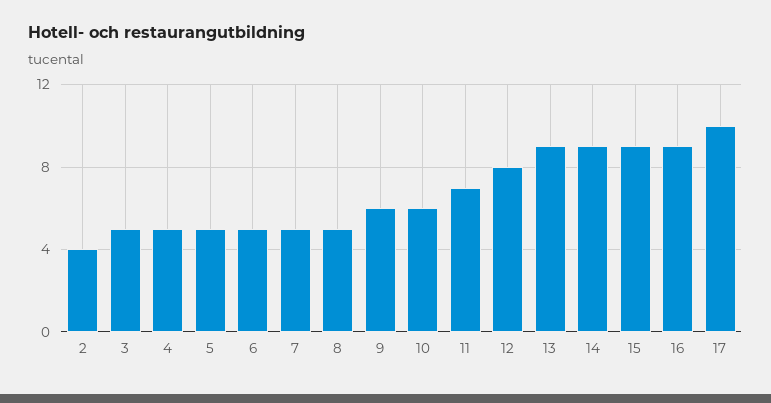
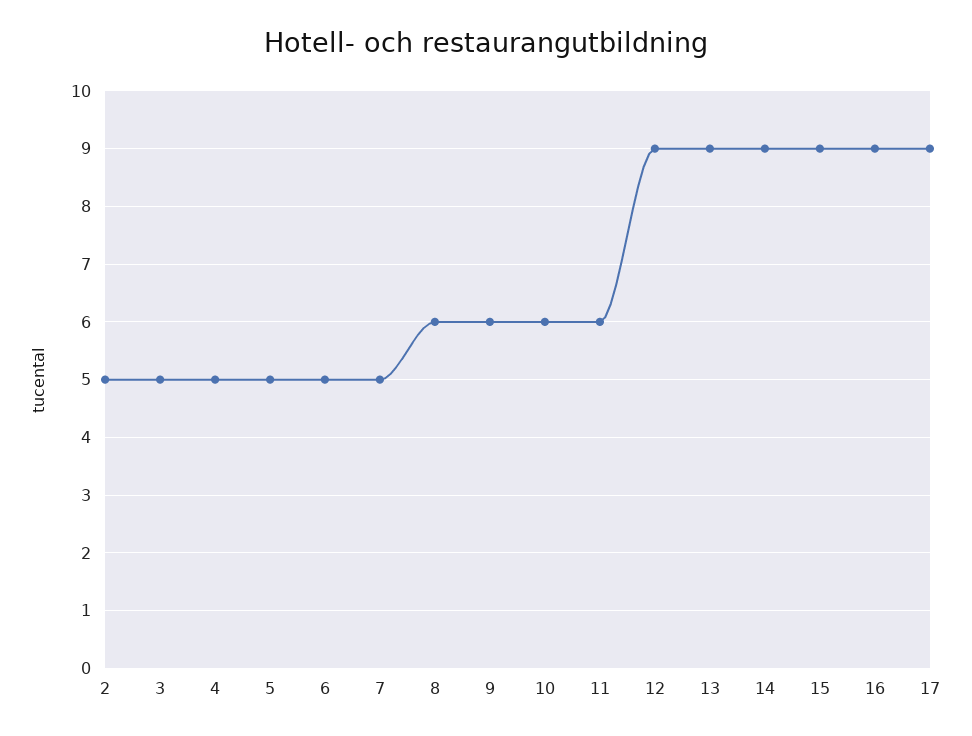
  {
-   "2": 4,
+   "2": 5,
    "3": 5,
    "4": 5,
    "5": 5,
    "6": 5,
    "7": 5,
-   "8": 5,
+   "8": 6,
    "9": 6,
    "10": 6,
-   "11": 7,
+   "11": 6,
-   "12": 8,
+   "12": 9,
    "13": 9,
    "14": 9,
    "15": 9,
    "16": 9,
-   "17": 10
+   "17": 9
  }

